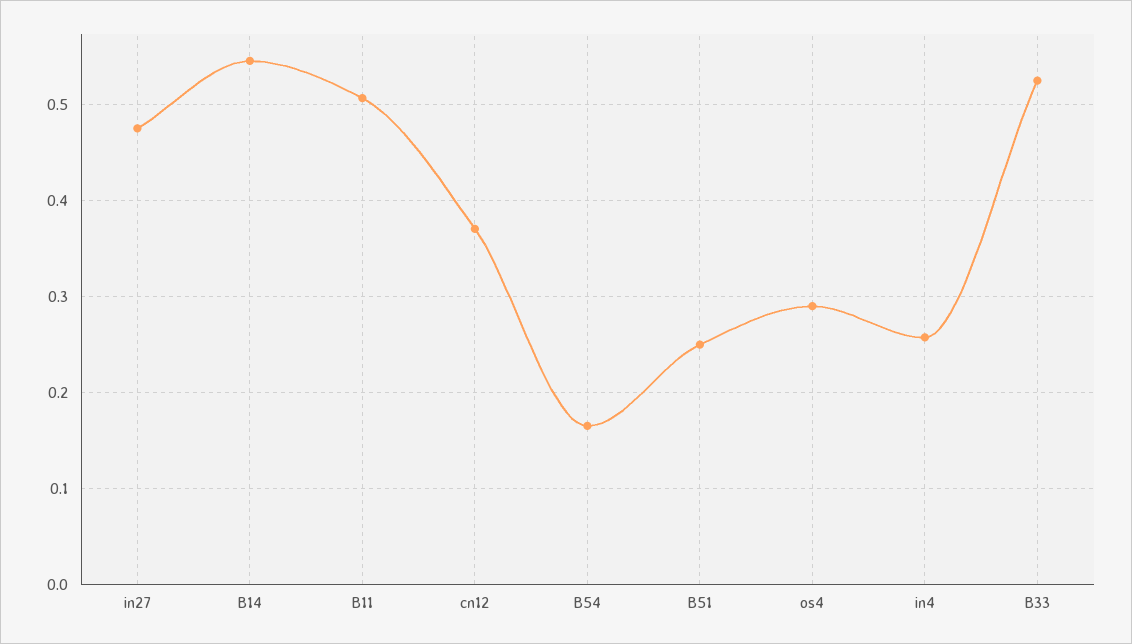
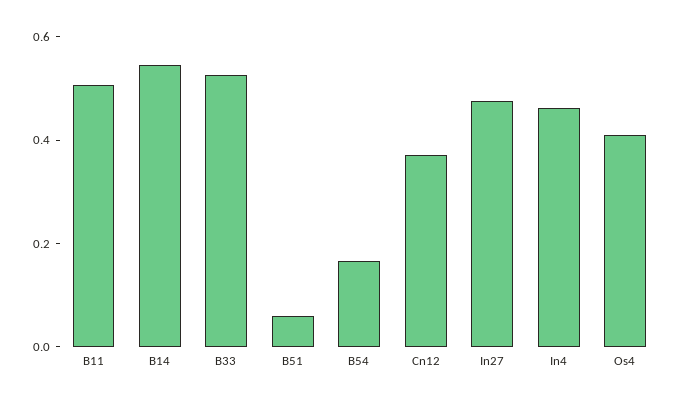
  {
    "in27": 0.48,
    "B14": 0.55,
    "B11": 0.51,
    "cn12": 0.37,
    "B54": 0.17,
-   "B51": 0.25,
+   "B51": 0.05,
-   "os4": 0.29,
+   "os4": 0.4,
-   "in4": 0.26,
+   "in4": 0.45,
    "B33": 0.53
  }

